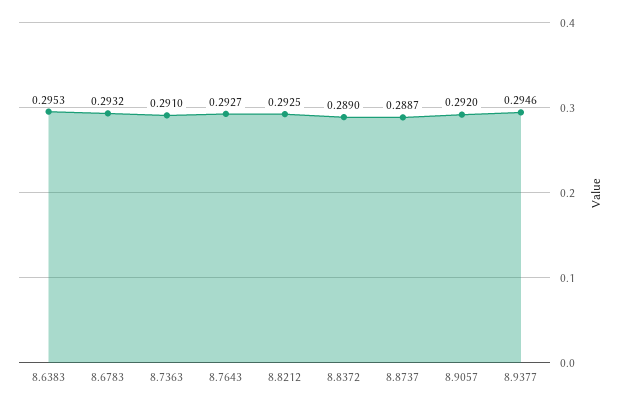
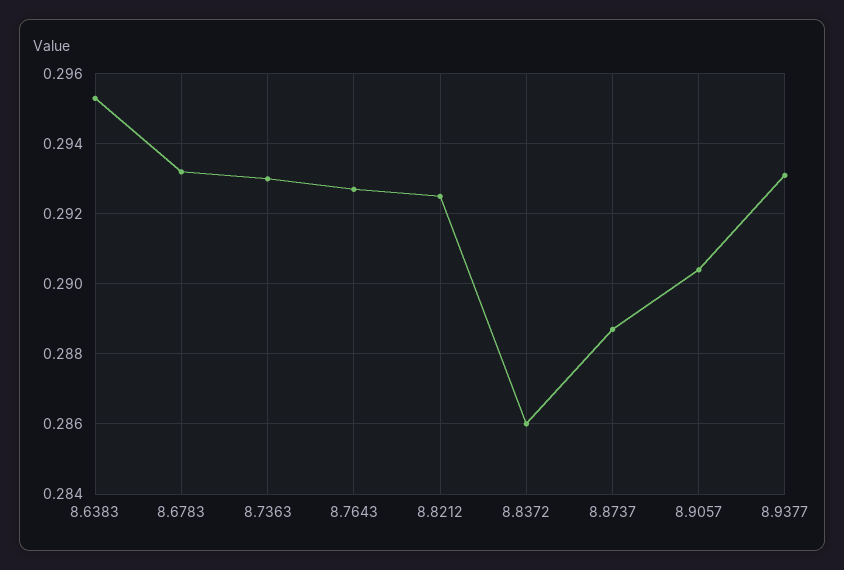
  {
    "8.6383": 0.2953,
    "8.6783": 0.2932,
-   "8.7363": 0.291,
+   "8.7363": 0.293,
    "8.7643": 0.2927,
    "8.8212": 0.2925,
-   "8.8372": 0.289,
+   "8.8372": 0.286,
    "8.8737": 0.2887,
-   "8.9057": 0.292,
+   "8.9057": 0.2905,
-   "8.9377": 0.2946
+   "8.9377": 0.293
  }

